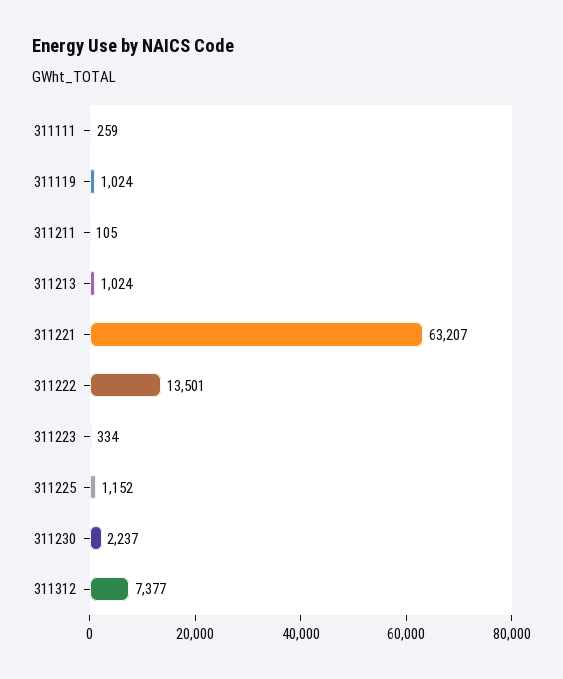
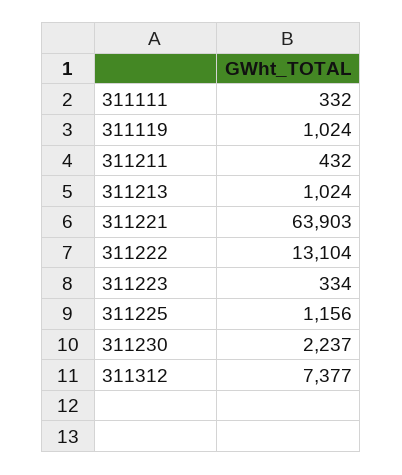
  {
-   "311111": 259,
+   "311111": 332,
    "311119": 1024,
-   "311211": 105,
+   "311211": 432,
    "311213": 1024,
-   "311221": 63207,
+   "311221": 63903,
-   "311222": 13501,
+   "311222": 13104,
    "311223": 334,
-   "311225": 1152,
+   "311225": 1156,
    "311230": 2237,
    "311312": 7377
  }

